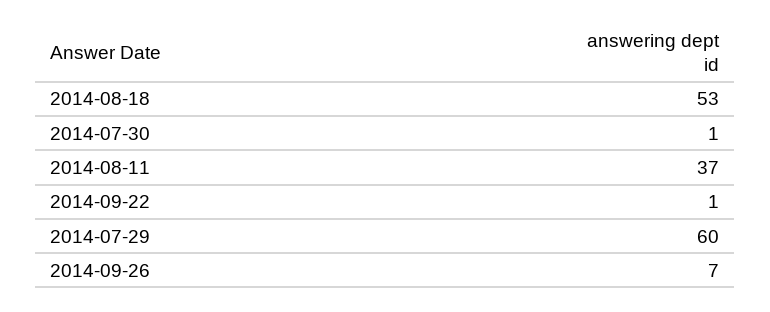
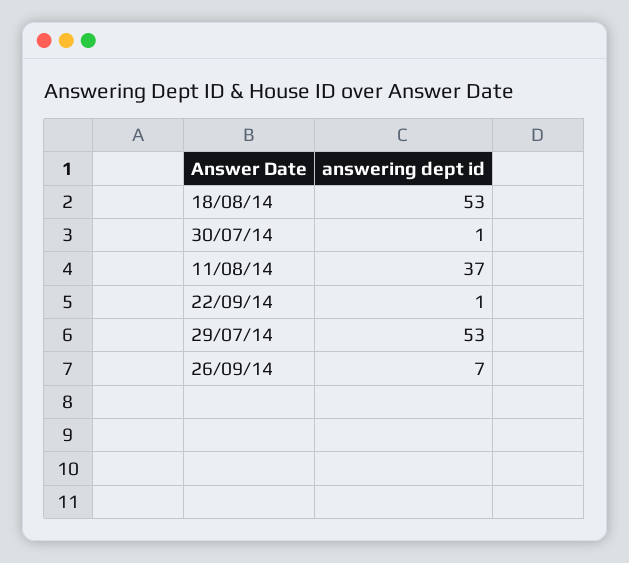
  {
    "2014-08-18": 53,
    "2014-07-30": 1,
    "2014-08-11": 37,
    "2014-09-22": 1,
-   "2014-07-29": 60,
+   "2014-07-29": 53,
    "2014-09-26": 7
  }

